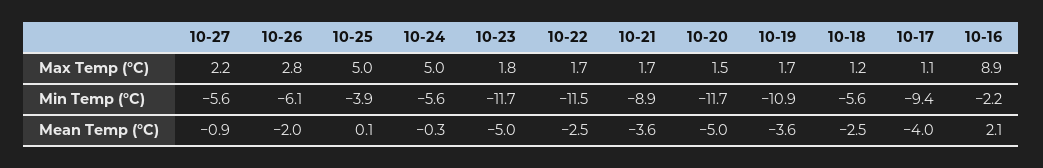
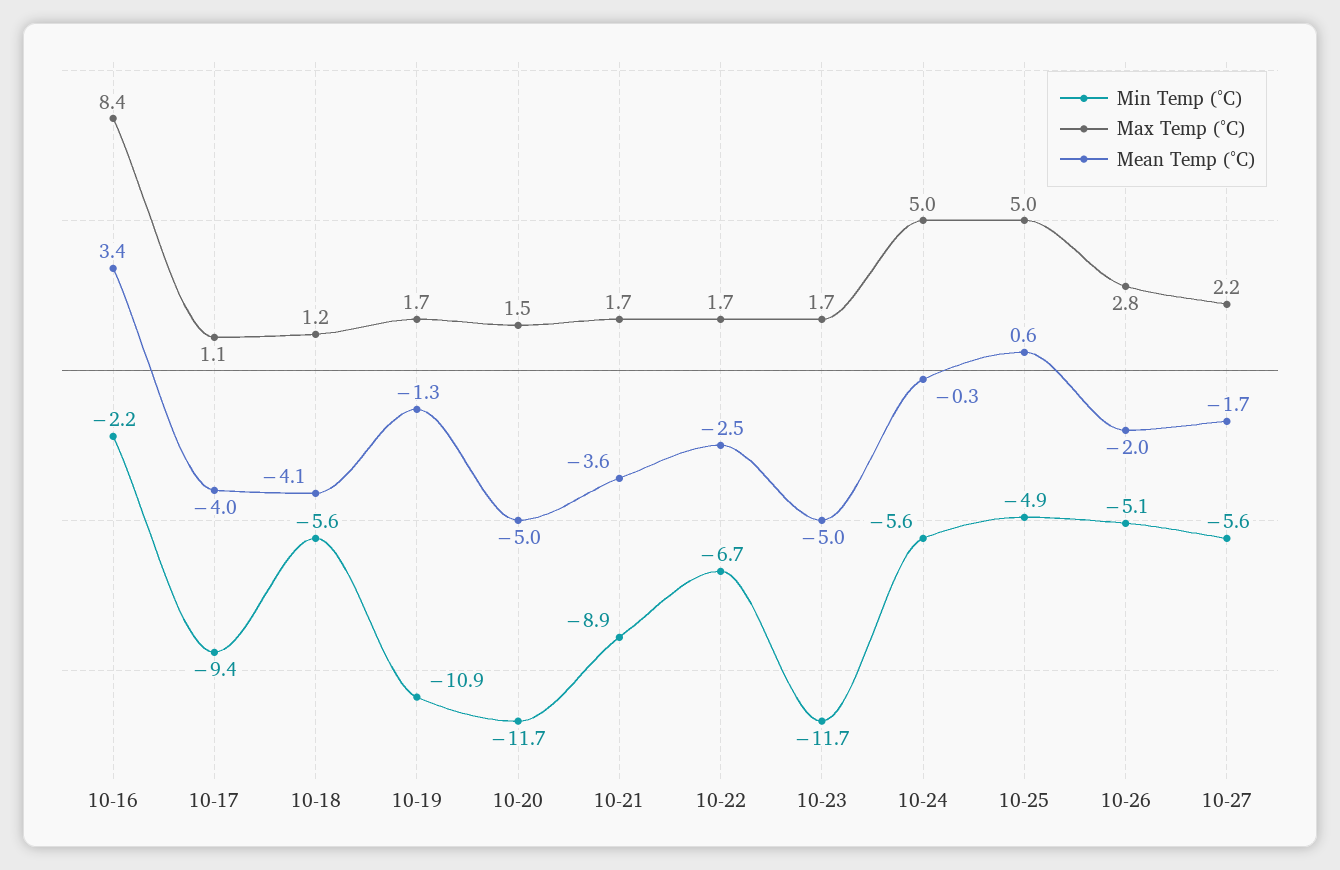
  {
    "Max Temp (°C)": {
      "10-27": 2.2,
      "10-26": 2.8,
      "10-25": 5,
      "10-24": 5,
-     "10-23": 1.8,
+     "10-23": 1.7,
      "10-22": 1.7,
      "10-21": 1.7,
      "10-20": 1.5,
      "10-19": 1.7,
      "10-18": 1.2,
      "10-17": 1.1,
-     "10-16": 8.9
+     "10-16": 8.4
    },
    "Min Temp (°C)": {
      "10-27": -5.6,
-     "10-26": -6.1,
+     "10-26": -5.1,
-     "10-25": -3.9,
+     "10-25": -4.9,
      "10-24": -5.6,
      "10-23": -11.7,
-     "10-22": -11.5,
+     "10-22": -6.7,
      "10-21": -8.9,
      "10-20": -11.7,
      "10-19": -10.9,
      "10-18": -5.6,
      "10-17": -9.4,
      "10-16": -2.2
    },
    "Mean Temp (°C)": {
-     "10-27": -0.9,
+     "10-27": -1.7,
      "10-26": -2,
-     "10-25": 0.1,
+     "10-25": 0.6,
      "10-24": -0.3,
      "10-23": -5,
      "10-22": -2.5,
      "10-21": -3.6,
      "10-20": -5,
-     "10-19": -3.6,
+     "10-19": -1.3,
-     "10-18": -2.5,
+     "10-18": -4.1,
      "10-17": -4,
-     "10-16": 2.1
+     "10-16": 3.4
    }
  }

